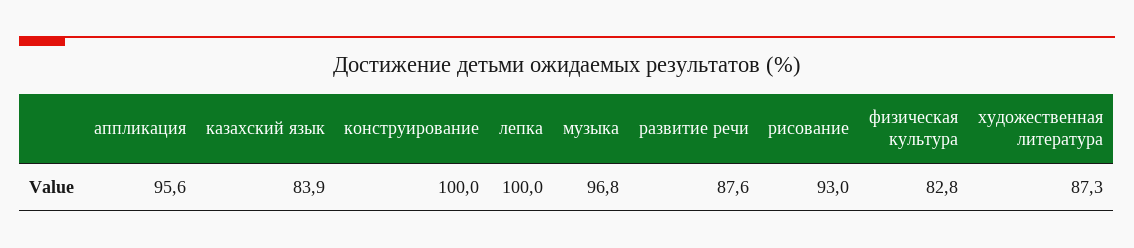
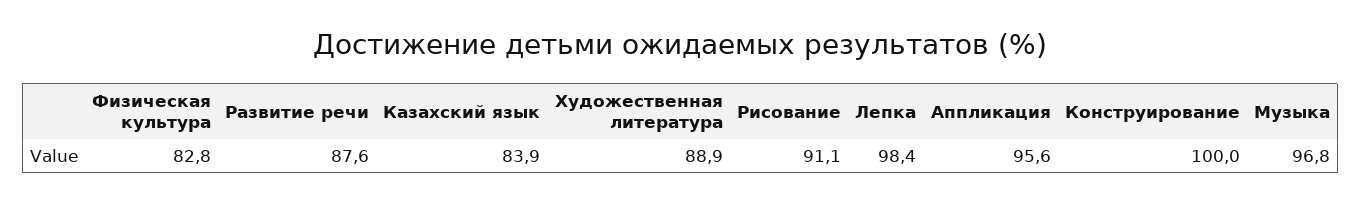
  {
    "аппликация": 95.6,
    "казахский язык": 83.9,
    "конструирование": 100,
-   "лепка": 100,
+   "лепка": 98.4,
    "музыка": 96.8,
    "развитие речи": 87.6,
-   "рисование": 93,
+   "рисование": 91.1,
    "физическая культура": 82.8,
-   "художественная литература": 87.3
+   "художественная литература": 88.9
  }

